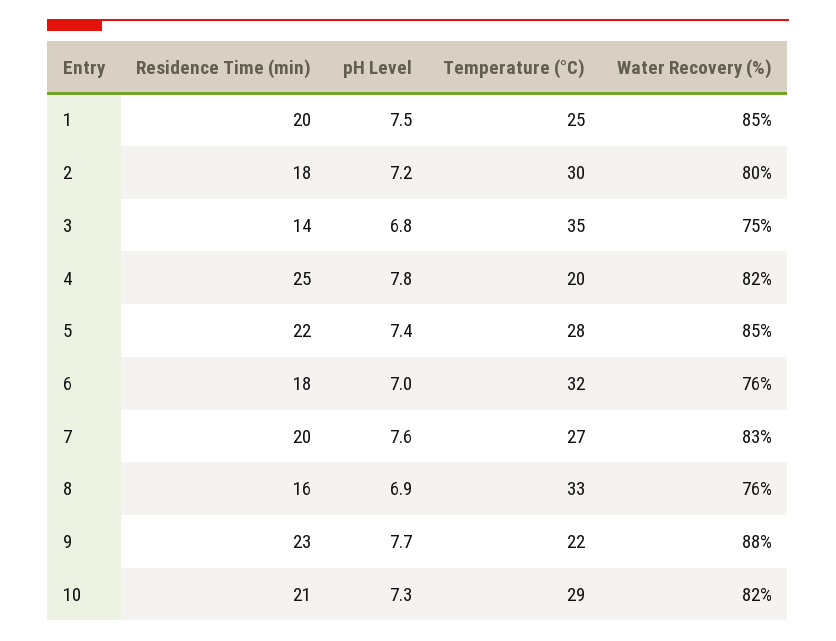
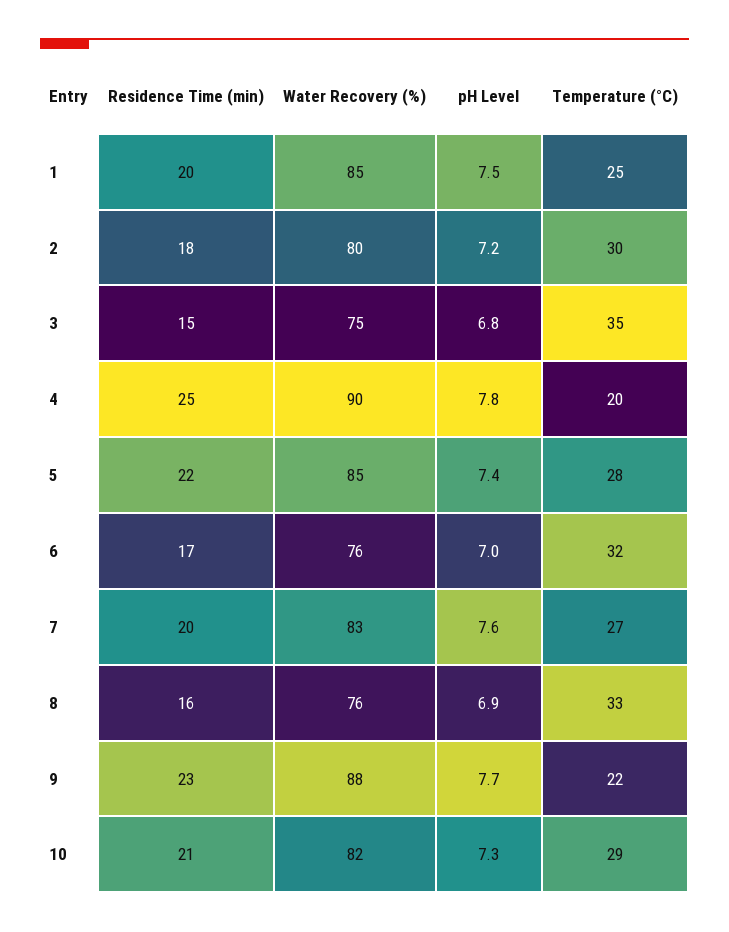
  {
    "Residence Time (min)": {
      "1": 20,
      "2": 18,
-     "3": 14,
+     "3": 15,
      "4": 25,
      "5": 22,
-     "6": 18,
+     "6": 17,
      "7": 20,
      "8": 16,
      "9": 23,
      "10": 21
    },
    "pH Level": {
      "1": 7.5,
      "2": 7.2,
      "3": 6.8,
      "4": 7.8,
      "5": 7.4,
      "6": 7,
      "7": 7.6,
      "8": 6.9,
      "9": 7.7,
      "10": 7.3
    },
    "Temperature (°C)": {
      "1": 25,
      "2": 30,
      "3": 35,
      "4": 20,
      "5": 28,
      "6": 32,
      "7": 27,
      "8": 33,
      "9": 22,
      "10": 29
    },
    "Water Recovery (%)": {
      "1": 85,
      "2": 80,
      "3": 75,
-     "4": 82,
+     "4": 90,
      "5": 85,
      "6": 76,
      "7": 83,
      "8": 76,
      "9": 88,
      "10": 82
    }
  }

